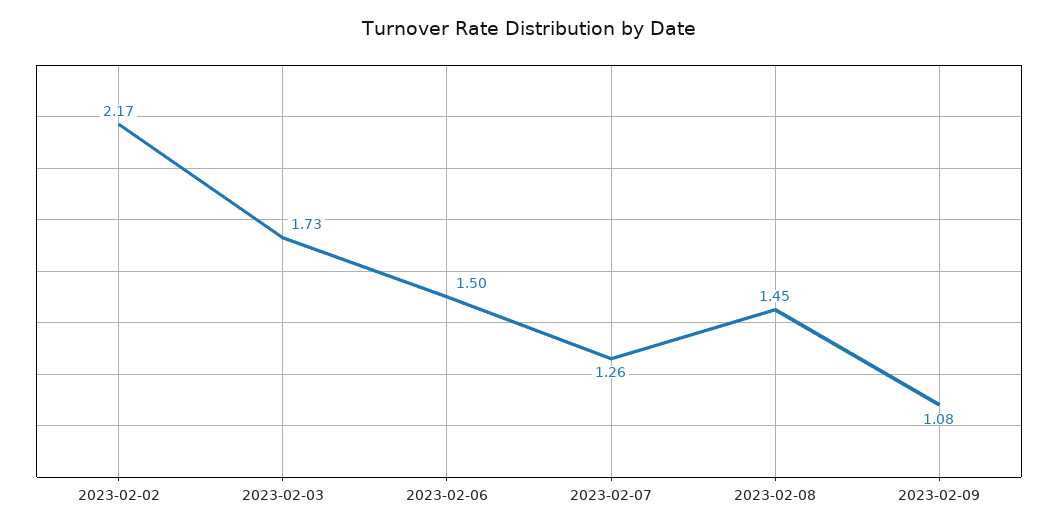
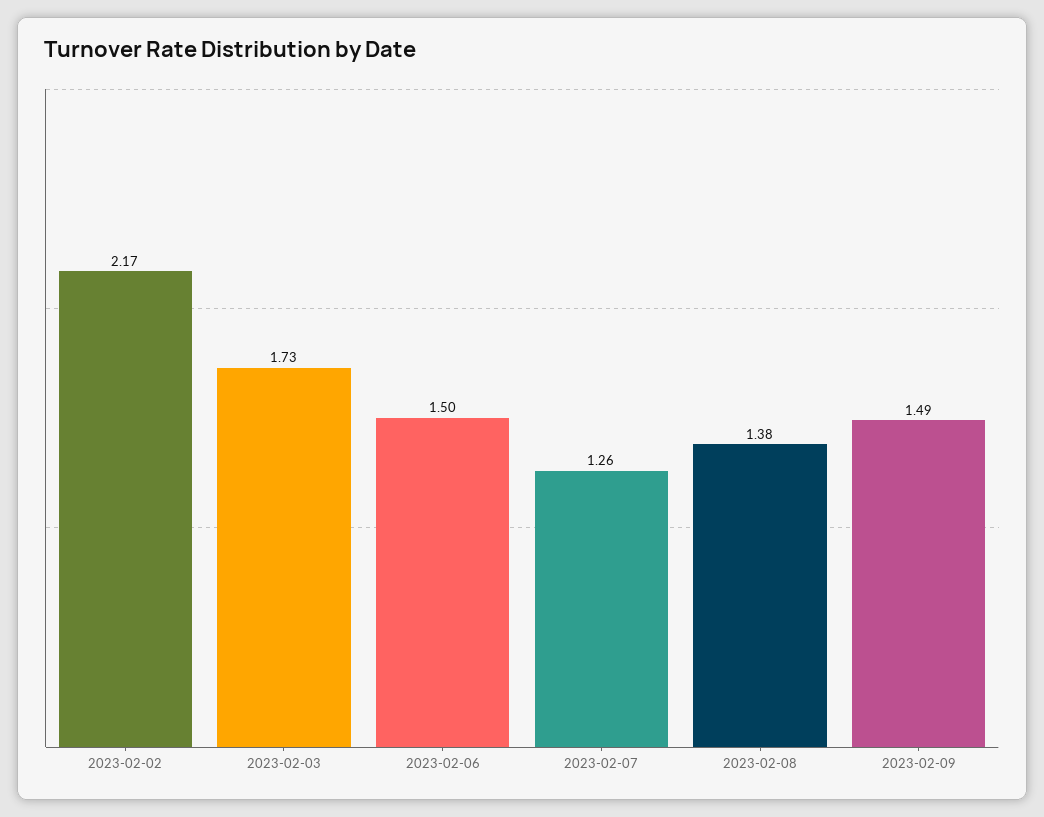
  {
    "2023-02-02": 2.17,
    "2023-02-03": 1.73,
    "2023-02-06": 1.5,
    "2023-02-07": 1.26,
-   "2023-02-08": 1.45,
+   "2023-02-08": 1.38,
-   "2023-02-09": 1.08
+   "2023-02-09": 1.49
  }

